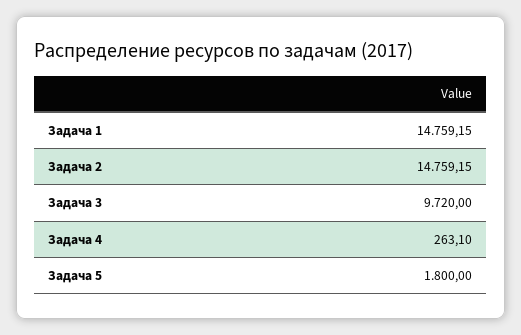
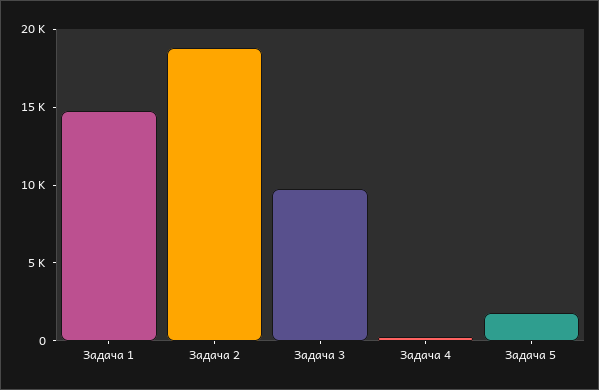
  {
    "Задача 1": 14759.15,
-   "Задача 2": 14759.15,
+   "Задача 2": 19000,
    "Задача 3": 9720,
    "Задача 4": 263.1,
    "Задача 5": 1800
  }

